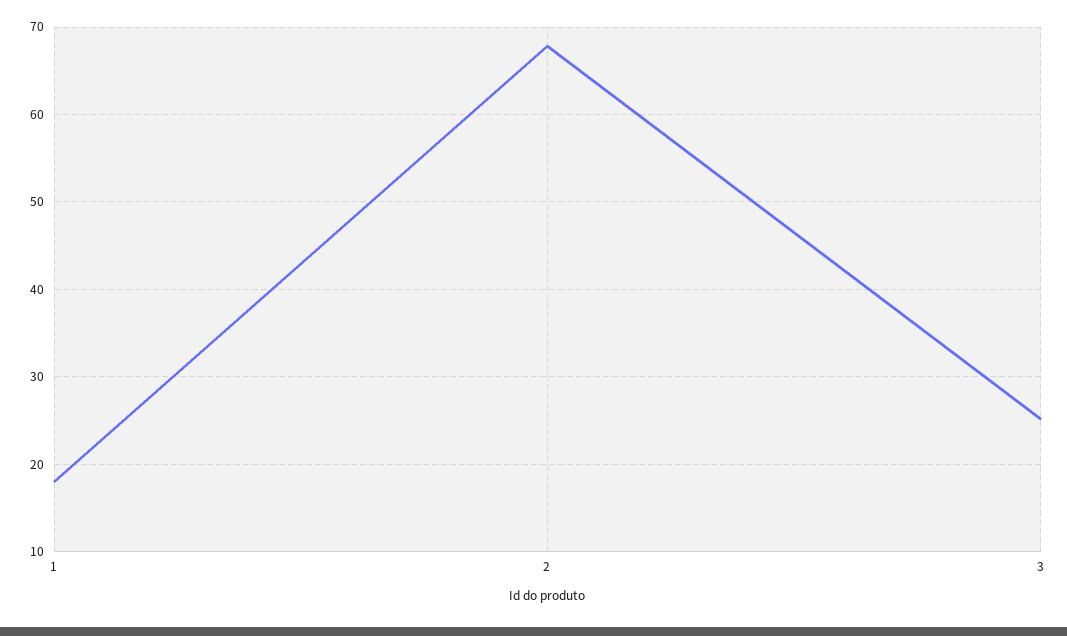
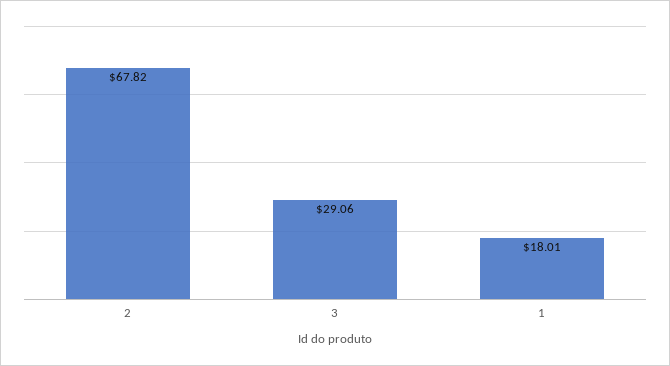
  {
    "1": 18.01,
    "2": 67.82,
-   "3": 25
+   "3": 29.06
  }

